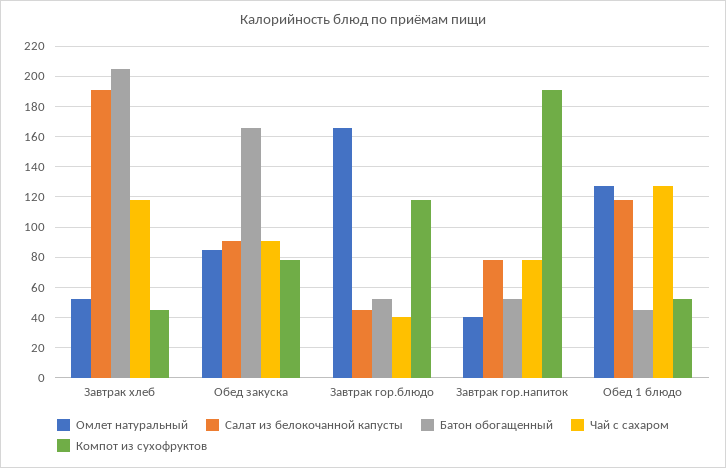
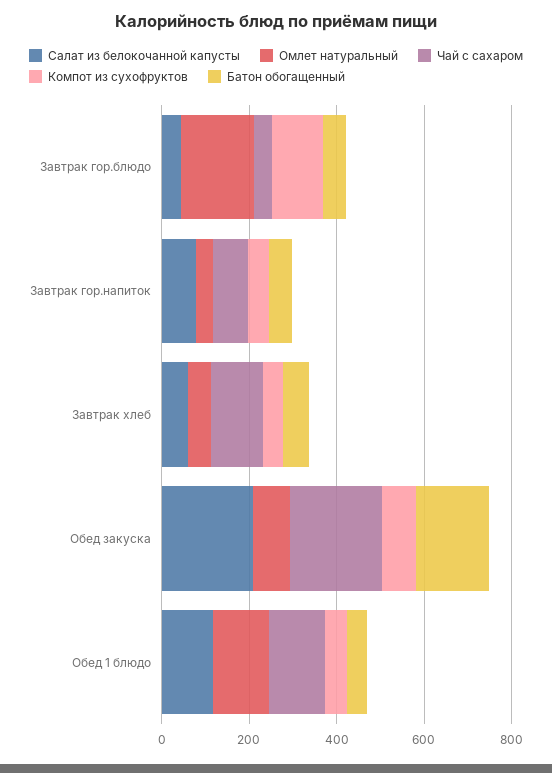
  {
    "Омлет натуральный": {
      "Завтрак хлеб": 50,
      "Обед закуска": 85,
      "Завтрак гор.блюдо": 165,
      "Завтрак гор.напиток": 40,
      "Обед 1 блюдо": 125
    },
    "Салат из белокочанной капусты": {
-     "Завтрак хлеб": 190,
+     "Завтрак хлеб": 50,
-     "Обед закуска": 90,
+     "Обед закуска": 200,
      "Завтрак гор.блюдо": 45,
      "Завтрак гор.напиток": 80,
      "Обед 1 блюдо": 120
    },
    "Батон обогащенный": {
-     "Завтрак хлеб": 205,
+     "Завтрак хлеб": 50,
      "Обед закуска": 165,
      "Завтрак гор.блюдо": 50,
      "Завтрак гор.напиток": 50,
      "Обед 1 блюдо": 45
    },
    "Чай с сахаром": {
      "Завтрак хлеб": 120,
-     "Обед закуска": 90,
+     "Обед закуска": 200,
      "Завтрак гор.блюдо": 40,
      "Завтрак гор.напиток": 80,
      "Обед 1 блюдо": 125
    },
    "Компот из сухофруктов": {
      "Завтрак хлеб": 45,
      "Обед закуска": 80,
      "Завтрак гор.блюдо": 120,
-     "Завтрак гор.напиток": 190,
+     "Завтрак гор.напиток": 50,
      "Обед 1 блюдо": 50
    }
  }

